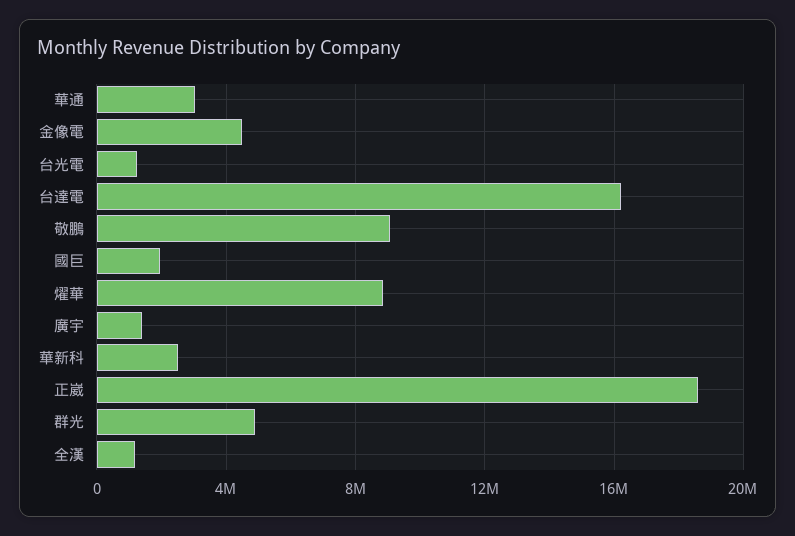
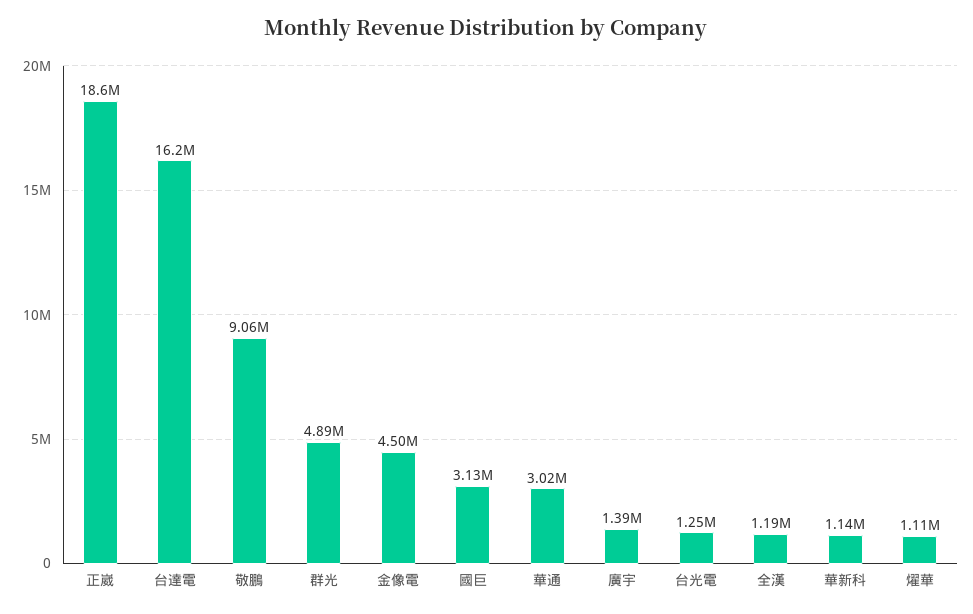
  {
    "華通": 3020000,
    "金像電": 4500000,
    "台光電": 1250000,
    "台達電": 16200000,
    "敬鵬": 9060000,
-   "國巨": 2000000,
+   "國巨": 3130000,
-   "燿華": 9000000,
+   "燿華": 1110000,
    "廣宇": 1390000,
-   "華新科": 2500000,
+   "華新科": 1140000,
    "正崴": 18600000,
    "群光": 4890000,
    "全漢": 1190000
  }

